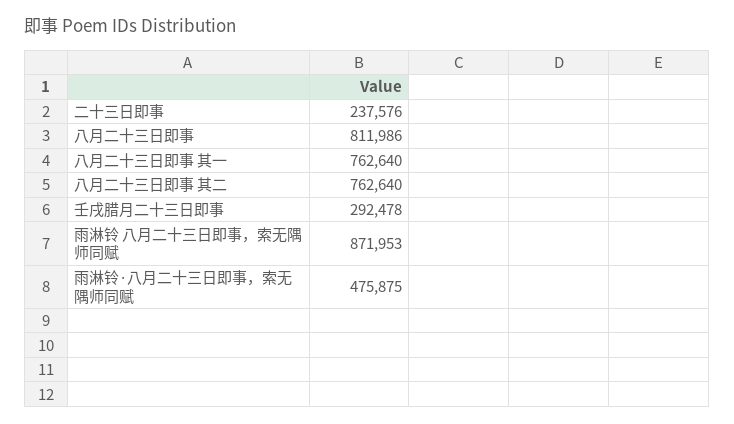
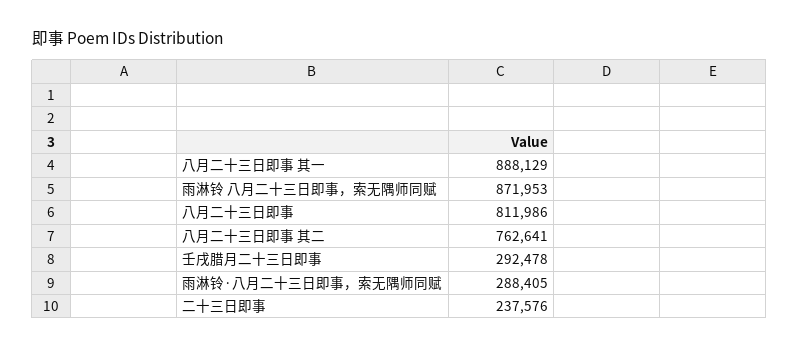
  {
    "二十三日即事": 237576,
    "八月二十三日即事": 811986,
-   "八月二十三日即事 其一": 762640,
+   "八月二十三日即事 其一": 888129,
-   "八月二十三日即事 其二": 762640,
+   "八月二十三日即事 其二": 762641,
    "壬戌腊月二十三日即事": 292478,
    "雨淋铃 八月二十三日即事，索无隅师同赋": 871953,
-   "雨淋铃·八月二十三日即事，索无隅师同赋": 475875
+   "雨淋铃·八月二十三日即事，索无隅师同赋": 288405
  }

